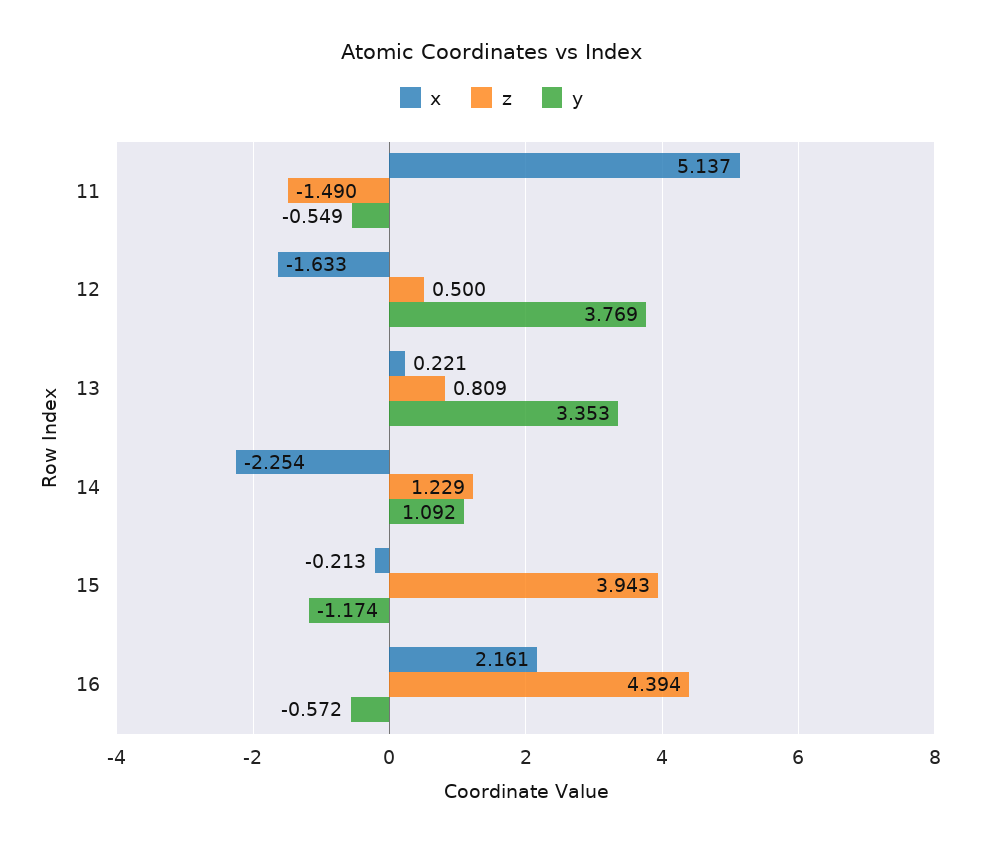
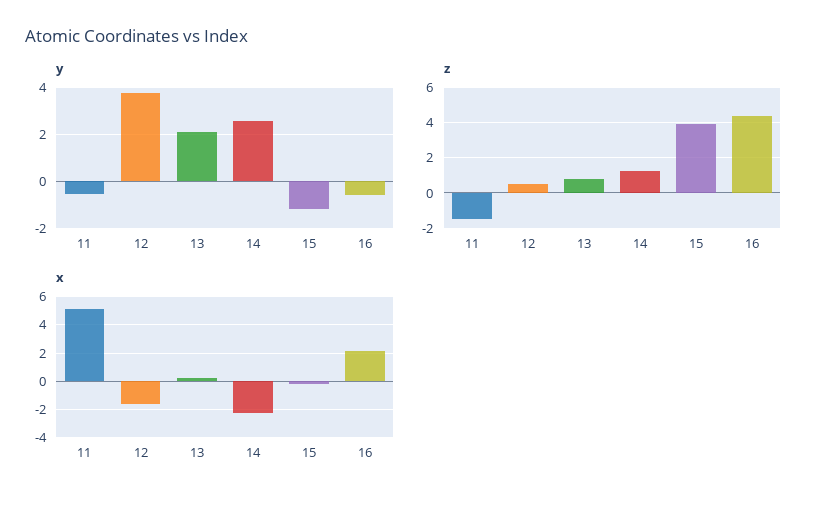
  {
    "x": {
      "11": 5.137,
      "12": -1.633,
      "13": 0.221,
      "14": -2.254,
      "15": -0.213,
      "16": 2.161
    },
    "z": {
      "11": -1.49,
      "12": 0.5,
      "13": 0.809,
      "14": 1.229,
      "15": 3.943,
      "16": 4.394
    },
    "y": {
      "11": -0.549,
      "12": 3.769,
-     "13": 3.353,
+     "13": 2,
-     "14": 1.092,
+     "14": 2.5,
      "15": -1.174,
      "16": -0.572
    }
  }

